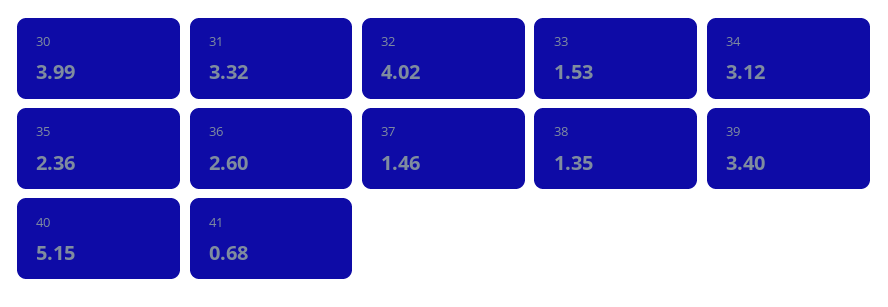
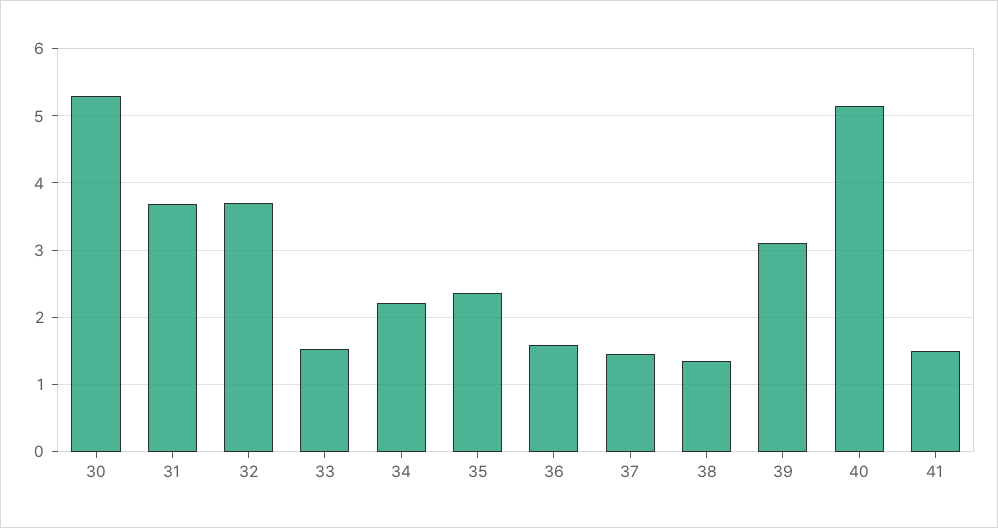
  {
-   "30": 3.99,
+   "30": 5.3,
-   "31": 3.32,
+   "31": 3.7,
-   "32": 4.02,
+   "32": 3.7,
    "33": 1.53,
-   "34": 3.12,
+   "34": 2.2,
    "35": 2.36,
-   "36": 2.6,
+   "36": 1.6,
    "37": 1.46,
    "38": 1.35,
-   "39": 3.4,
+   "39": 3.1,
    "40": 5.15,
-   "41": 0.68
+   "41": 1.5
  }

